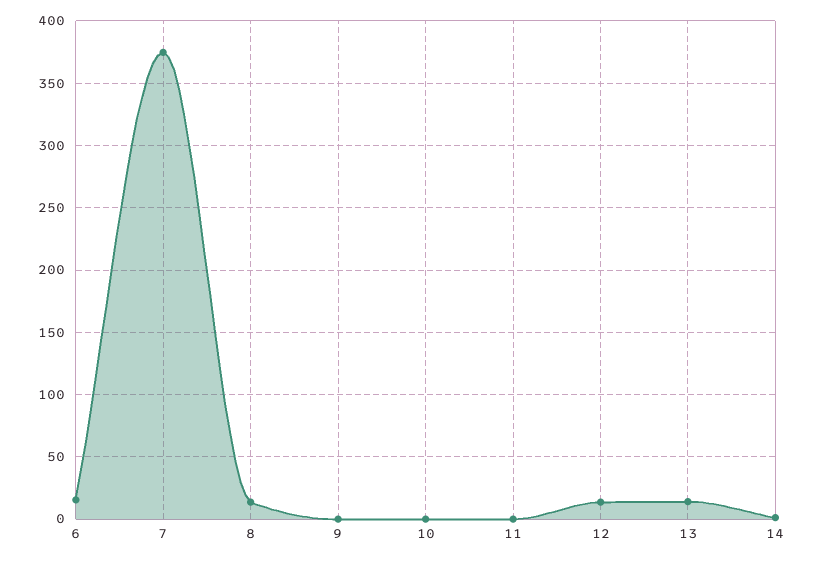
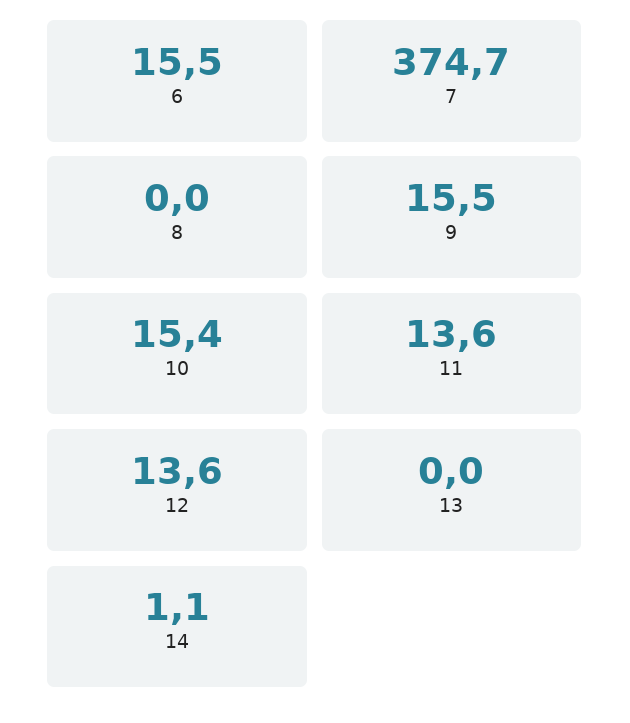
  {
    "6": 15.5,
    "7": 374.7,
-   "8": 15,
+   "8": 0,
-   "9": 0,
+   "9": 15.5,
-   "10": 0,
+   "10": 15.4,
-   "11": 0,
+   "11": 13.6,
    "12": 13.6,
-   "13": 15,
+   "13": 0,
    "14": 1.1
  }

